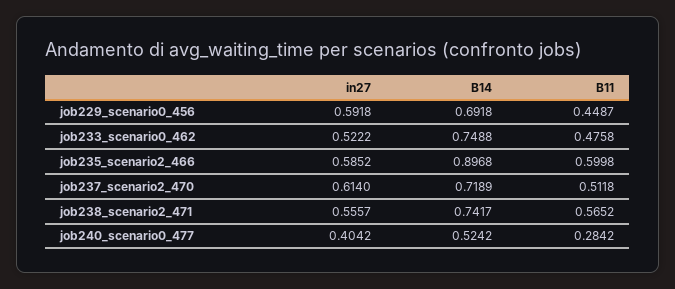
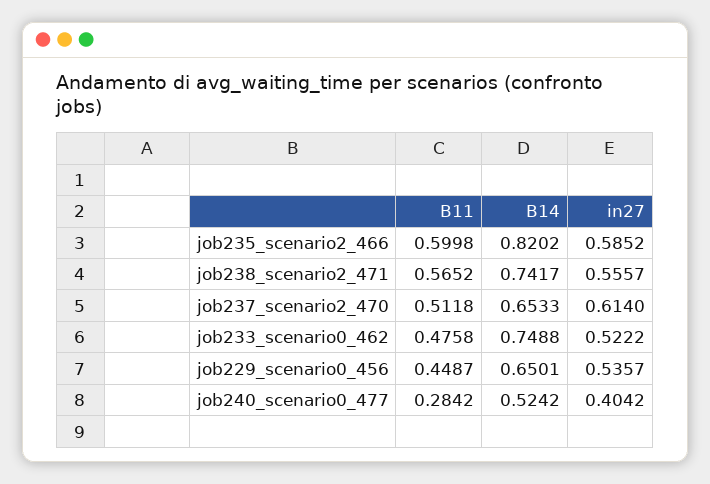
  {
    "in27": {
-     "job229_scenario0_456": 0.5918,
+     "job229_scenario0_456": 0.5357,
      "job233_scenario0_462": 0.5222,
      "job235_scenario2_466": 0.5852,
      "job237_scenario2_470": 0.614,
      "job238_scenario2_471": 0.5557,
      "job240_scenario0_477": 0.4042
    },
    "B14": {
-     "job229_scenario0_456": 0.6918,
+     "job229_scenario0_456": 0.6501,
      "job233_scenario0_462": 0.7488,
-     "job235_scenario2_466": 0.8968,
+     "job235_scenario2_466": 0.8202,
-     "job237_scenario2_470": 0.7189,
+     "job237_scenario2_470": 0.6533,
      "job238_scenario2_471": 0.7417,
      "job240_scenario0_477": 0.5242
    },
    "B11": {
      "job229_scenario0_456": 0.4487,
      "job233_scenario0_462": 0.4758,
      "job235_scenario2_466": 0.5998,
      "job237_scenario2_470": 0.5118,
      "job238_scenario2_471": 0.5652,
      "job240_scenario0_477": 0.2842
    }
  }

